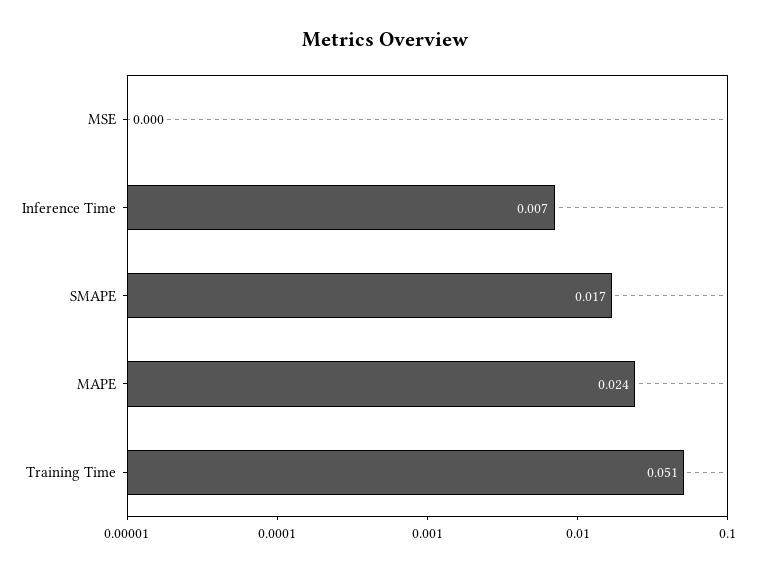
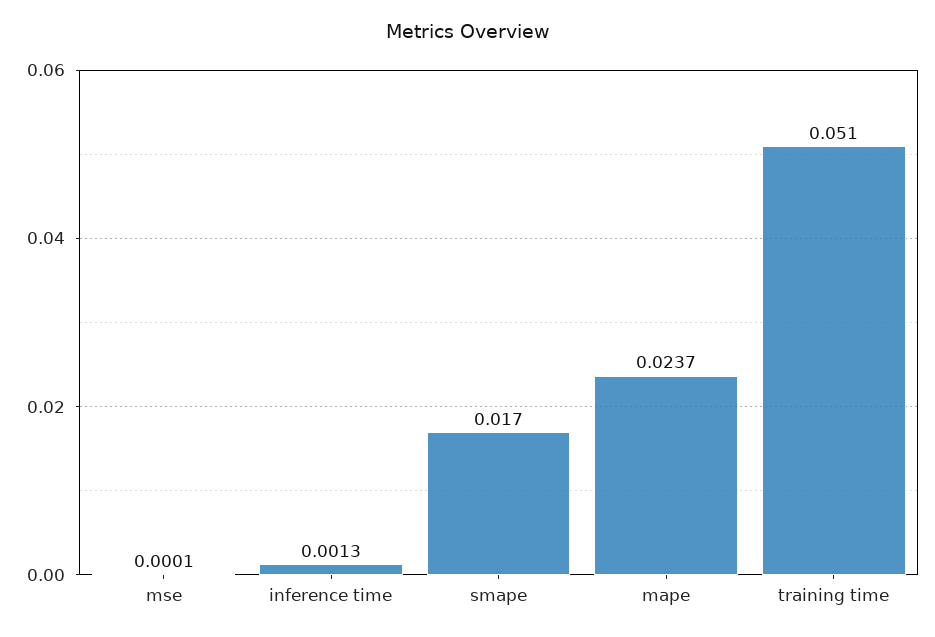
  {
    "MSE": 0.0001,
-   "Inference Time": 0.007,
+   "Inference Time": 0.0013,
    "SMAPE": 0.017,
    "MAPE": 0.0237,
    "Training Time": 0.051
  }

